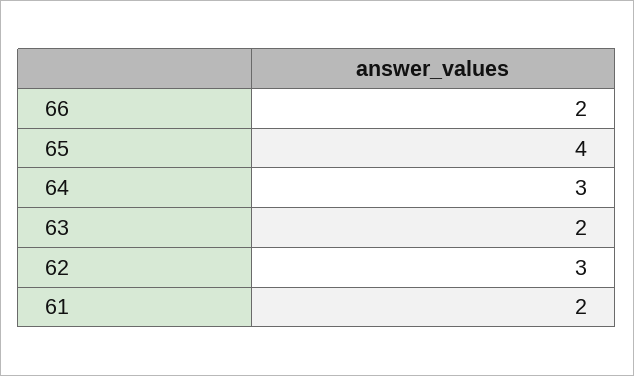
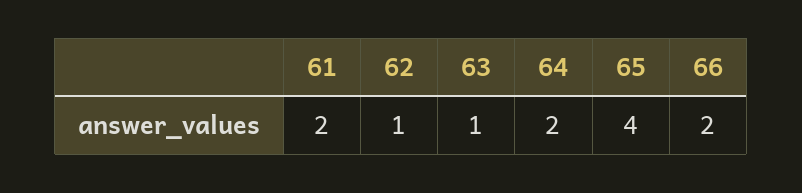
  {
    "66": 2,
    "65": 4,
-   "64": 3,
+   "64": 2,
-   "63": 2,
+   "63": 1,
-   "62": 3,
+   "62": 1,
    "61": 2
  }

